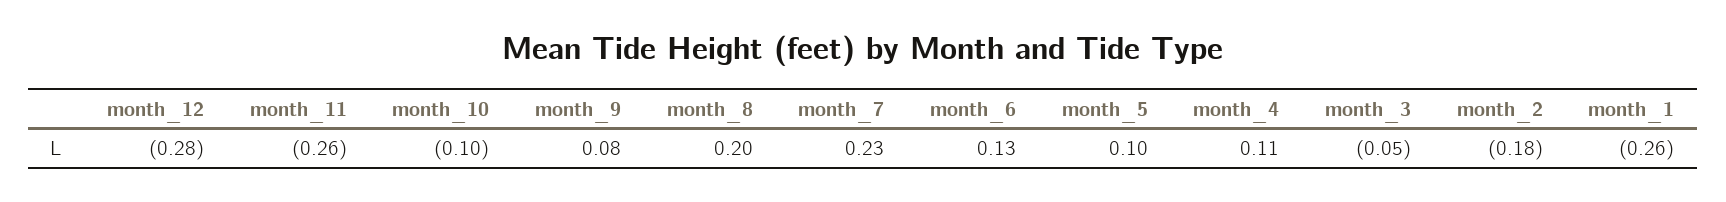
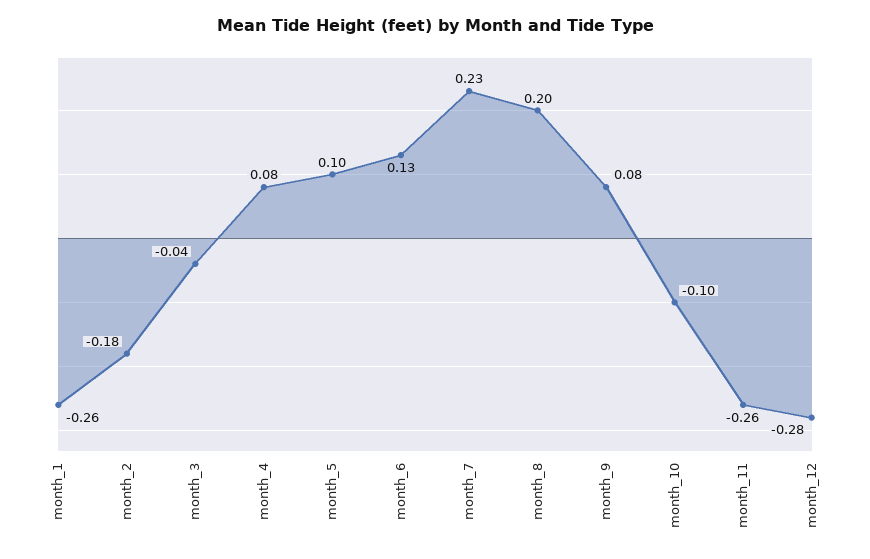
  {
    "month_12": -0.28,
    "month_11": -0.26,
    "month_10": -0.1,
    "month_9": 0.08,
    "month_8": 0.2,
    "month_7": 0.23,
    "month_6": 0.13,
    "month_5": 0.1,
-   "month_4": 0.11,
+   "month_4": 0.08,
-   "month_3": -0.05,
+   "month_3": -0.04,
    "month_2": -0.18,
    "month_1": -0.26
  }

